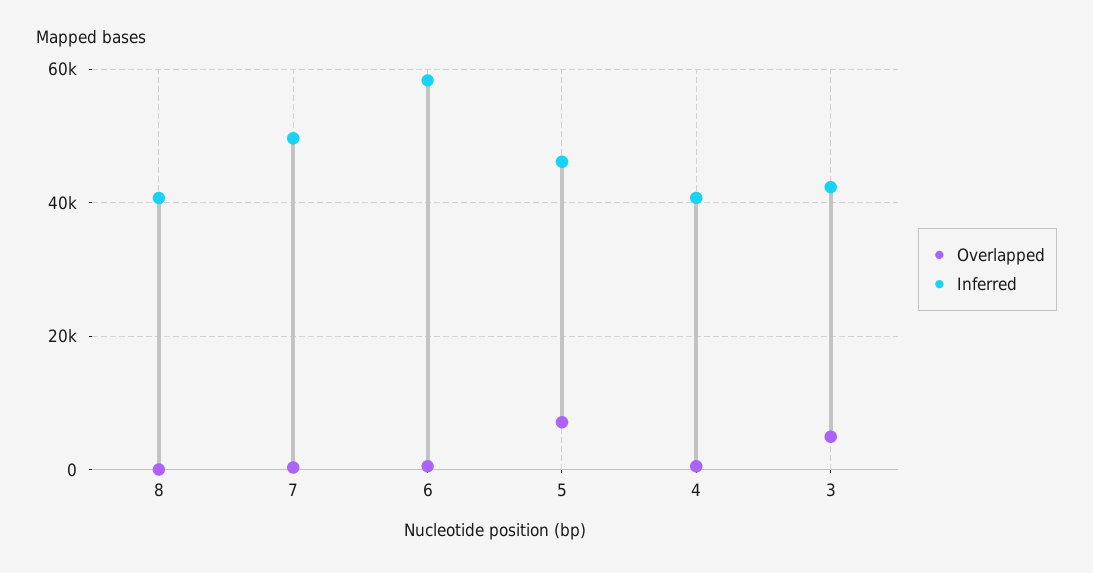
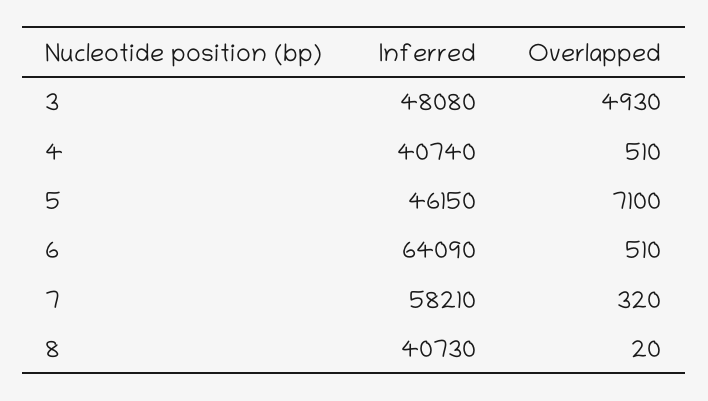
  {
    "Overlapped": {
      "8": 20,
      "7": 320,
      "6": 510,
      "5": 7100,
      "4": 510,
      "3": 4930
    },
    "Inferred": {
      "8": 40730,
-     "7": 50000,
+     "7": 58210,
-     "6": 58000,
+     "6": 64090,
      "5": 46150,
      "4": 40740,
-     "3": 42000
+     "3": 48080
    }
  }

